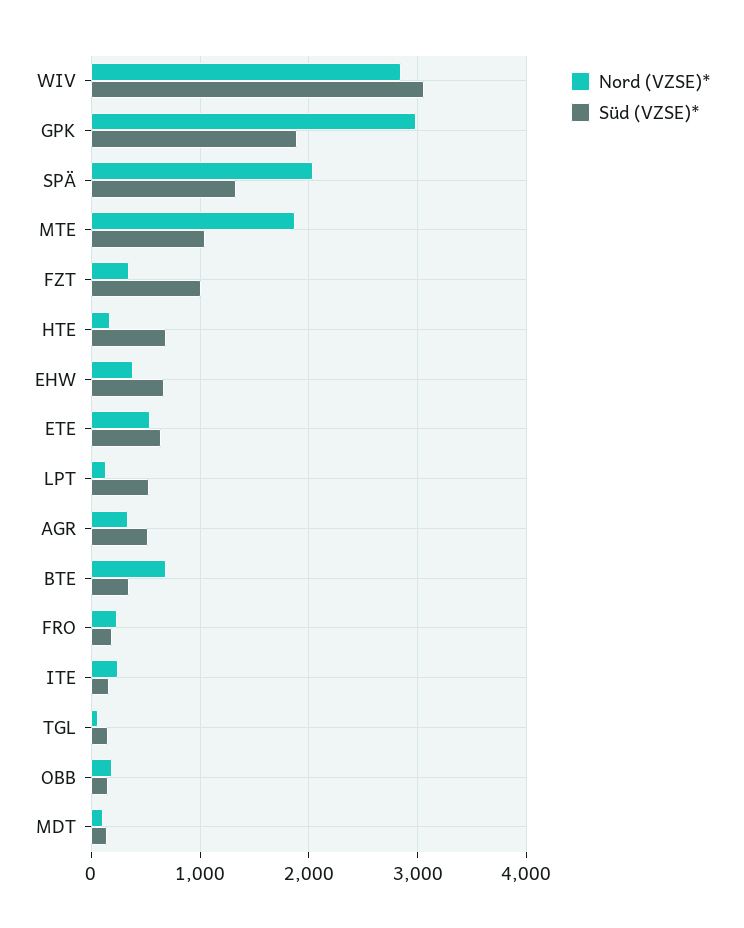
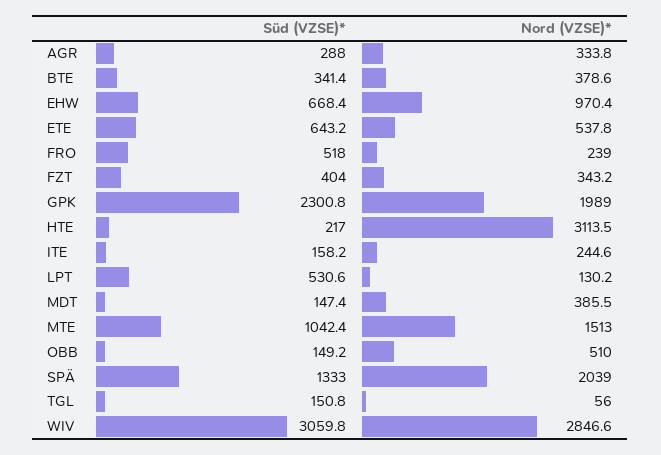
  {
    "Nord (VZSE)*": {
      "WIV": 2846.6,
-     "GPK": 3000,
+     "GPK": 1989,
      "SPÄ": 2039,
-     "MTE": 1900,
+     "MTE": 1513,
      "FZT": 343.2,
-     "HTE": 200,
+     "HTE": 3113.5,
-     "EHW": 400,
+     "EHW": 970.4,
      "ETE": 537.8,
      "LPT": 130.2,
      "AGR": 333.8,
-     "BTE": 700,
+     "BTE": 378.6,
      "FRO": 239,
      "ITE": 244.6,
      "TGL": 56,
-     "OBB": 200,
+     "OBB": 510,
-     "MDT": 100
+     "MDT": 385.5
    },
    "Süd (VZSE)*": {
      "WIV": 3059.8,
-     "GPK": 1900,
+     "GPK": 2300.8,
      "SPÄ": 1333,
      "MTE": 1042.4,
-     "FZT": 1000,
+     "FZT": 404,
-     "HTE": 700,
+     "HTE": 217,
      "EHW": 668.4,
      "ETE": 643.2,
      "LPT": 530.6,
-     "AGR": 500,
+     "AGR": 288,
      "BTE": 341.4,
-     "FRO": 200,
+     "FRO": 518,
      "ITE": 158.2,
      "TGL": 150.8,
      "OBB": 149.2,
      "MDT": 147.4
    }
  }

